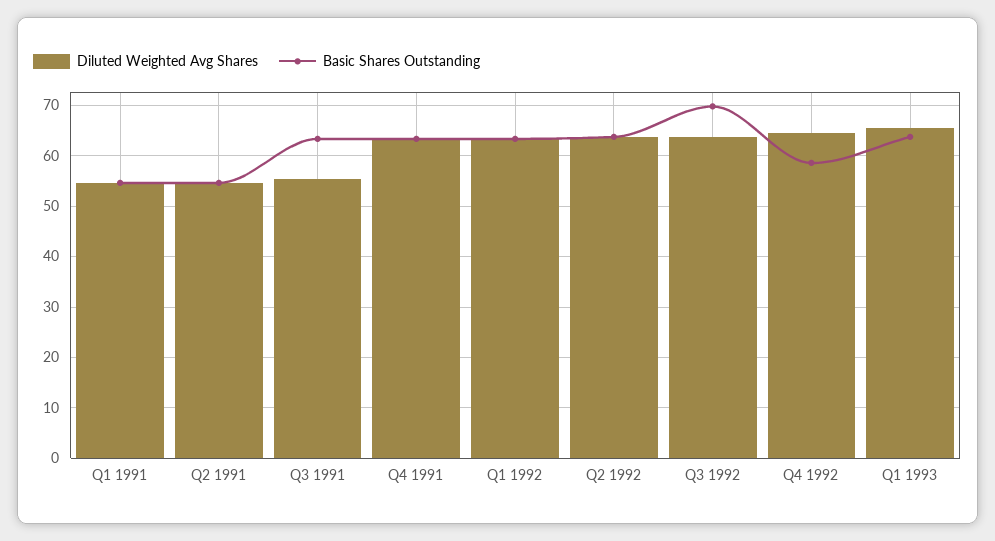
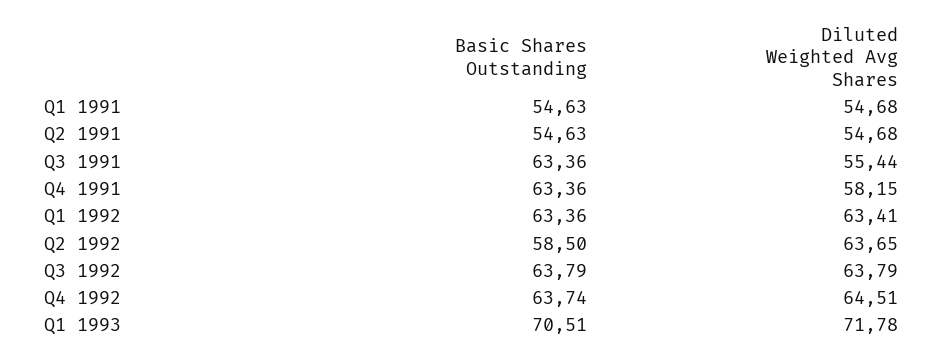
  {
    "Diluted Weighted Avg Shares": {
      "Q1 1991": 54.68,
      "Q2 1991": 54.68,
      "Q3 1991": 55.44,
-     "Q4 1991": 64,
+     "Q4 1991": 58.15,
      "Q1 1992": 63.41,
      "Q2 1992": 63.65,
      "Q3 1992": 63.79,
      "Q4 1992": 64.51,
-     "Q1 1993": 66
+     "Q1 1993": 71.78
    },
    "Basic Shares Outstanding": {
      "Q1 1991": 54.63,
      "Q2 1991": 54.63,
      "Q3 1991": 63.36,
      "Q4 1991": 63.36,
      "Q1 1992": 63.36,
-     "Q2 1992": 64,
+     "Q2 1992": 58.5,
-     "Q3 1992": 70,
+     "Q3 1992": 63.79,
-     "Q4 1992": 58,
+     "Q4 1992": 63.74,
-     "Q1 1993": 64
+     "Q1 1993": 70.51
    }
  }

